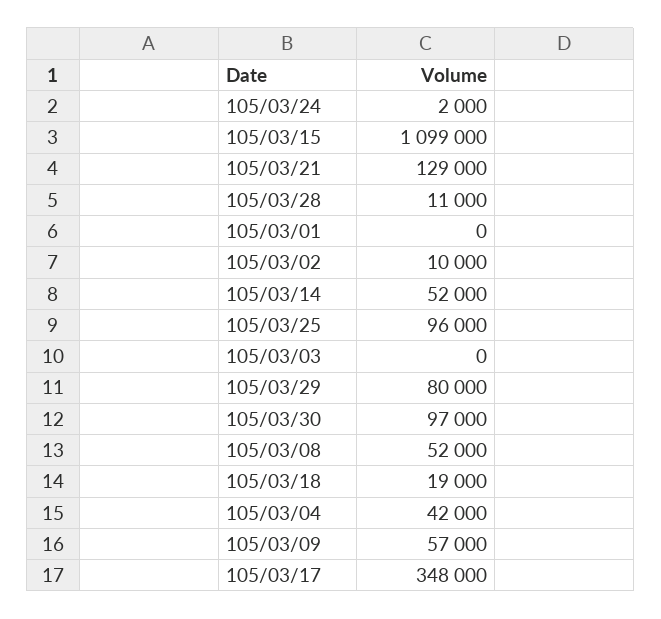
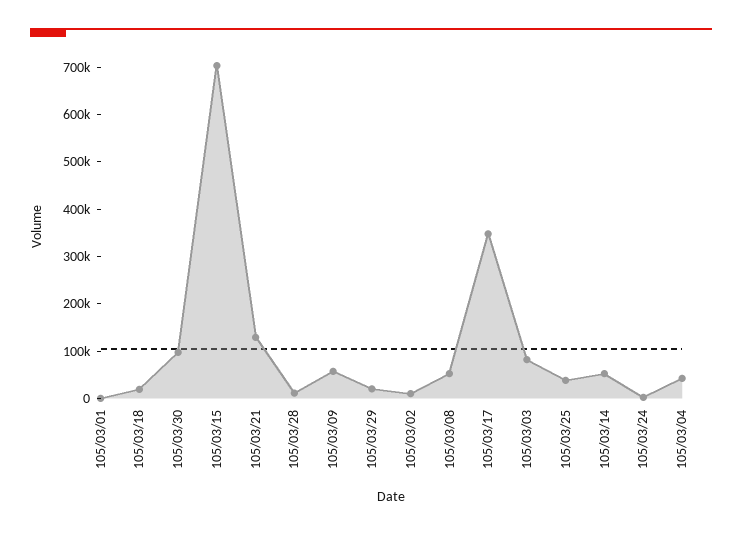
  {
    "105/03/24": 2000,
-   "105/03/15": 1099000,
+   "105/03/15": 700000,
    "105/03/21": 129000,
    "105/03/28": 11000,
    "105/03/01": 0,
    "105/03/02": 10000,
    "105/03/14": 52000,
-   "105/03/25": 96000,
+   "105/03/25": 40000,
-   "105/03/03": 0,
+   "105/03/03": 80000,
-   "105/03/29": 80000,
+   "105/03/29": 20000,
    "105/03/30": 97000,
    "105/03/08": 52000,
    "105/03/18": 19000,
    "105/03/04": 42000,
    "105/03/09": 57000,
    "105/03/17": 348000
  }

